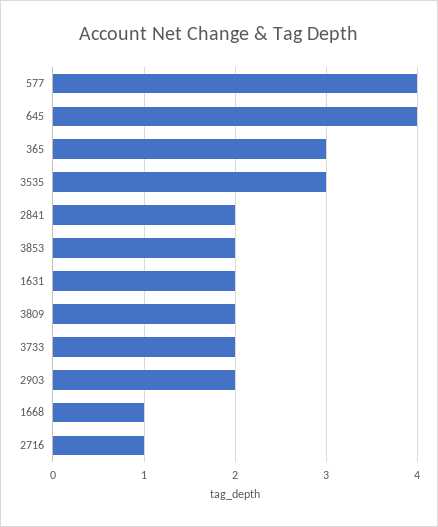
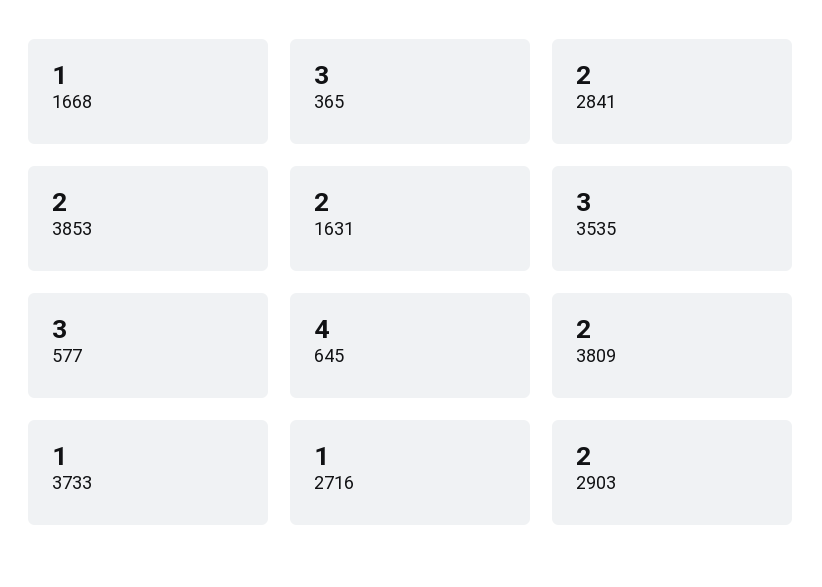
  {
-   "577": 4,
+   "577": 3,
    "645": 4,
    "365": 3,
    "3535": 3,
    "2841": 2,
    "3853": 2,
    "1631": 2,
    "3809": 2,
-   "3733": 2,
+   "3733": 1,
    "2903": 2,
    "1668": 1,
    "2716": 1
  }

